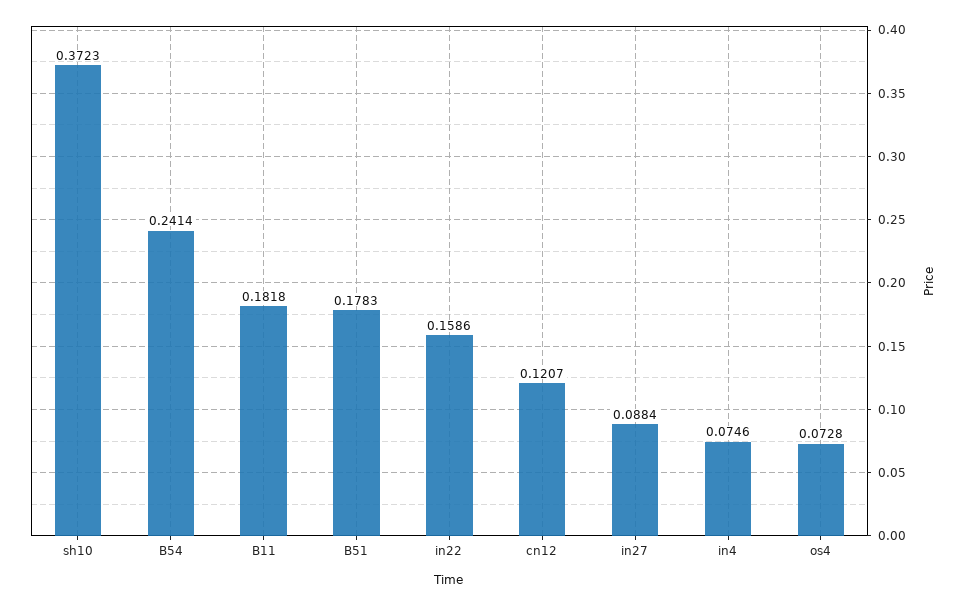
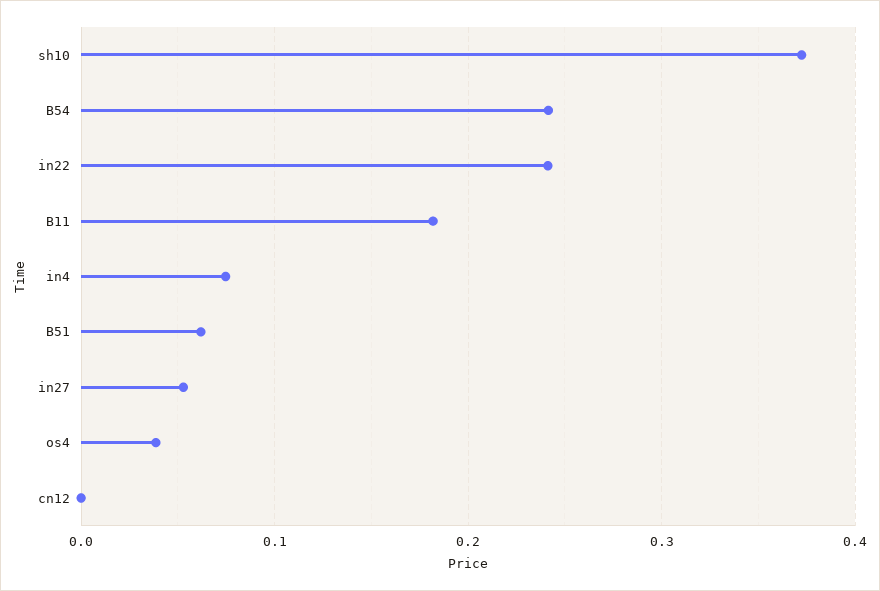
  {
    "sh10": 0.3723,
    "B54": 0.2414,
    "B11": 0.1818,
-   "B51": 0.1783,
+   "B51": 0.06,
-   "in22": 0.1586,
+   "in22": 0.24,
-   "cn12": 0.1207,
+   "cn12": 0,
-   "in27": 0.0884,
+   "in27": 0.05,
    "in4": 0.0746,
-   "os4": 0.0728
+   "os4": 0.04
  }

